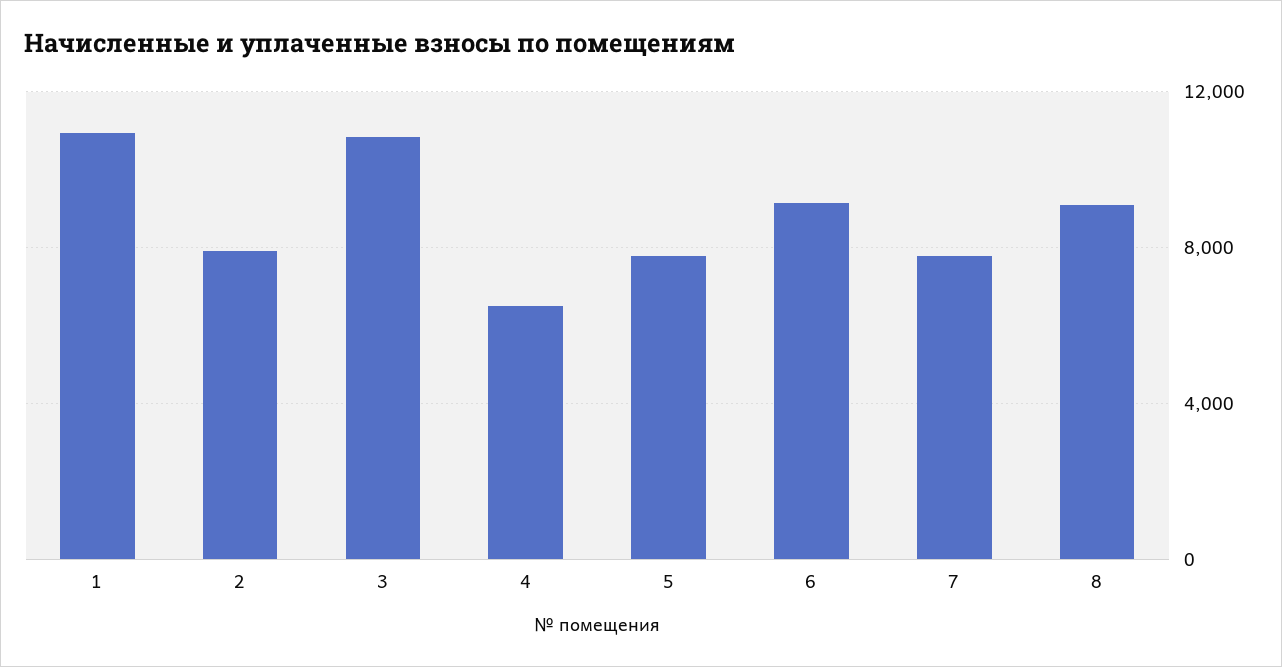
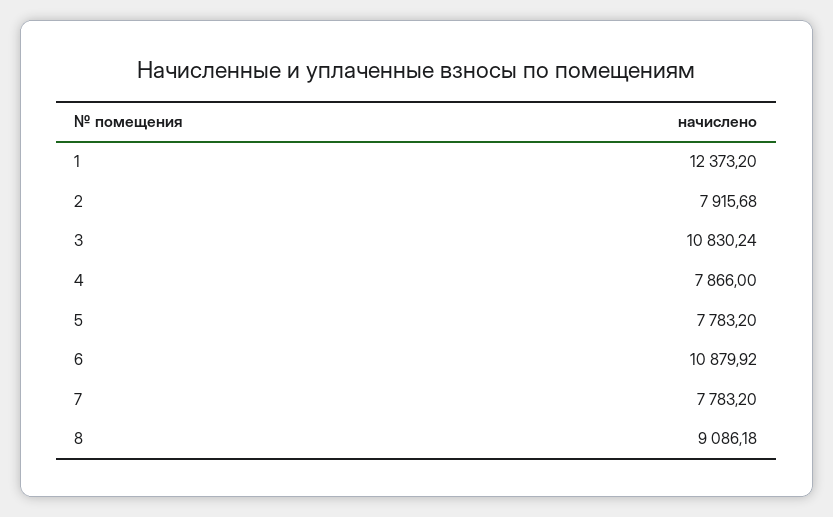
  {
-   "1": 11000,
+   "1": 12373.2,
    "2": 7915.68,
    "3": 10830.24,
-   "4": 6500,
+   "4": 7866,
    "5": 7783.2,
-   "6": 9000,
+   "6": 10879.92,
    "7": 7783.2,
    "8": 9086.18
  }

